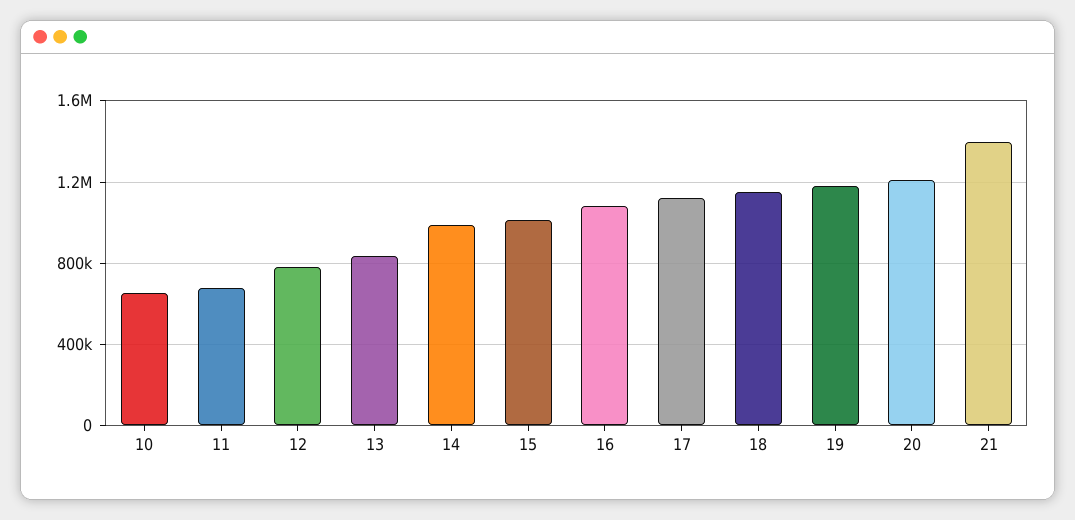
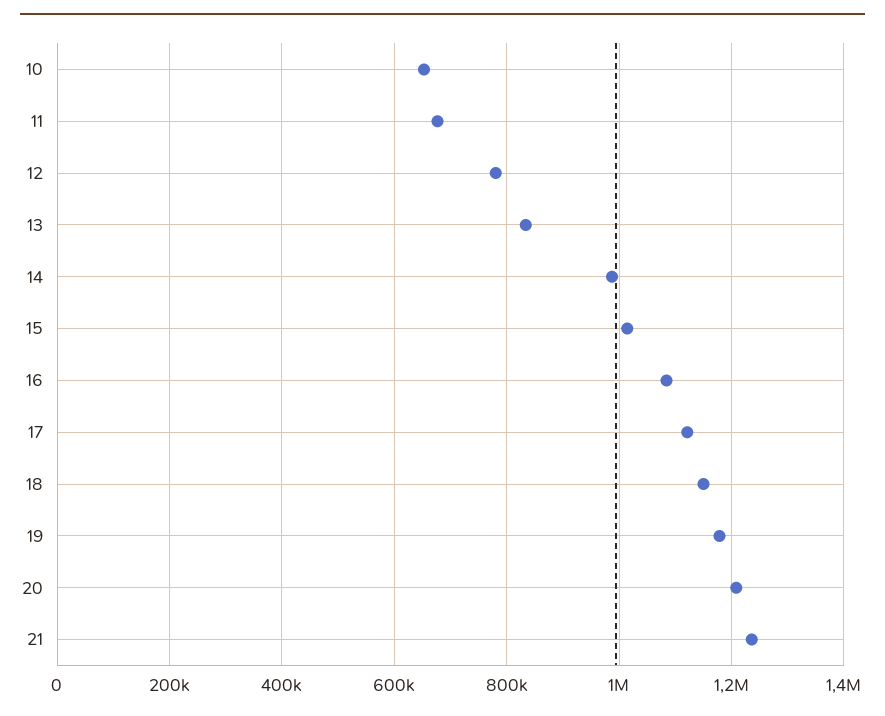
  {
    "10": 660000,
    "11": 680000,
    "12": 780000,
    "13": 840000,
    "14": 980000,
    "15": 1020000,
    "16": 1080000,
    "17": 1120000,
    "18": 1140000,
    "19": 1180000,
    "20": 1200000,
-   "21": 1400000
+   "21": 1240000
  }

